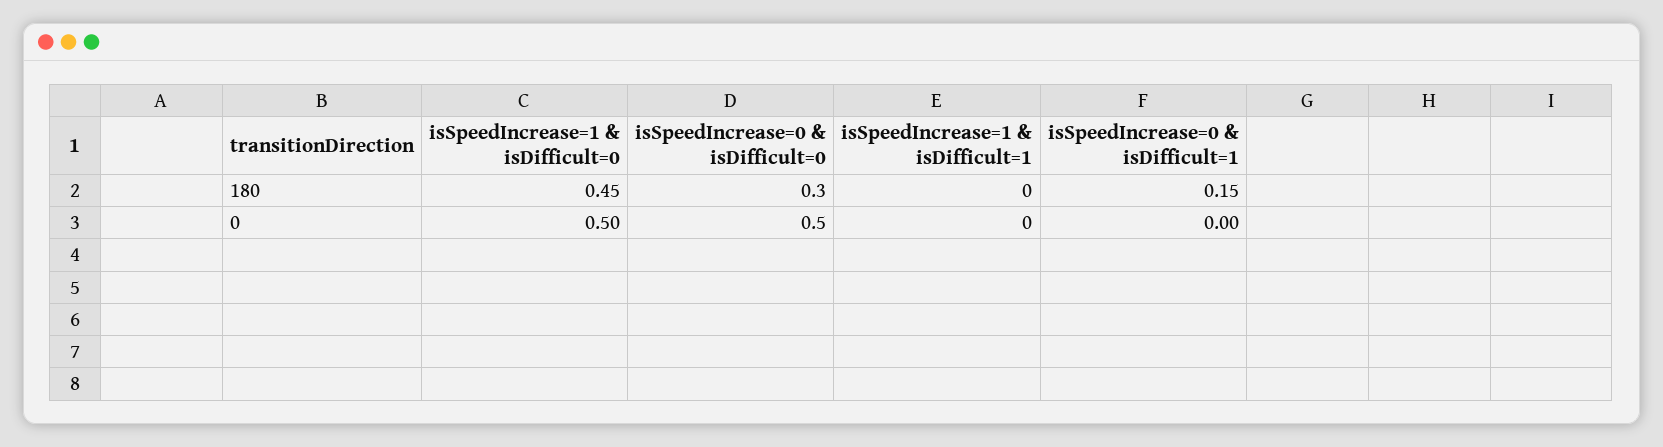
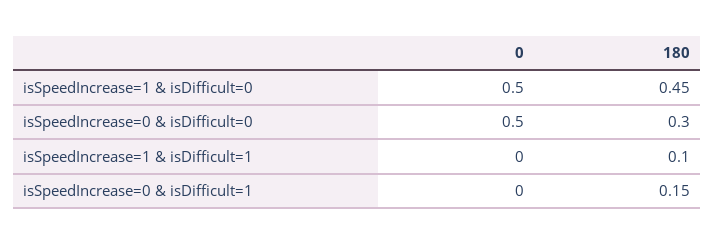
  {
    "isSpeedIncrease=1 & isDifficult=0": {
      "180": 0.45,
      "0": 0.5
    },
    "isSpeedIncrease=0 & isDifficult=0": {
      "180": 0.3,
      "0": 0.5
    },
    "isSpeedIncrease=1 & isDifficult=1": {
-     "180": 0,
+     "180": 0.1,
      "0": 0
    },
    "isSpeedIncrease=0 & isDifficult=1": {
      "180": 0.15,
      "0": 0
    }
  }

